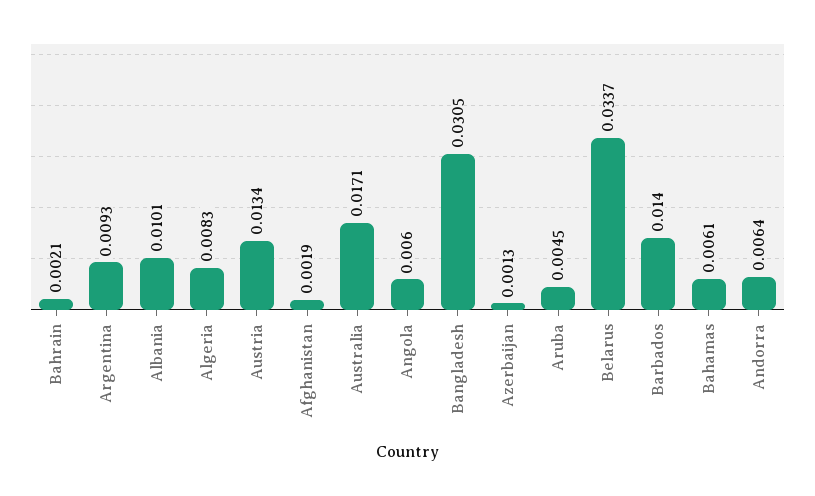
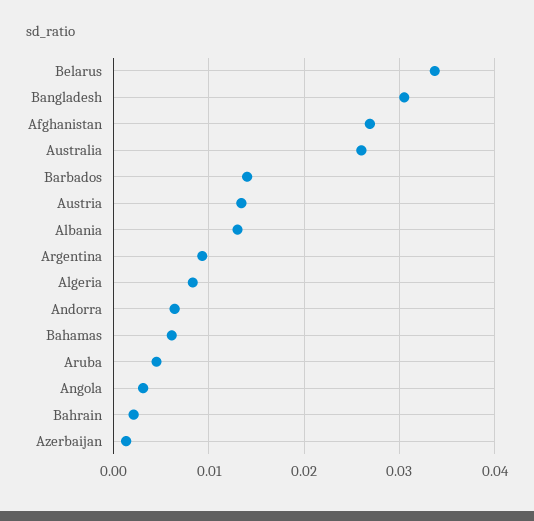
  {
    "Bahrain": 0.0021,
    "Argentina": 0.0093,
-   "Albania": 0.0101,
+   "Albania": 0.013,
    "Algeria": 0.0083,
    "Austria": 0.0134,
-   "Afghanistan": 0.0019,
+   "Afghanistan": 0.027,
-   "Australia": 0.0171,
+   "Australia": 0.026,
-   "Angola": 0.006,
+   "Angola": 0.003,
    "Bangladesh": 0.0305,
    "Azerbaijan": 0.0013,
    "Aruba": 0.0045,
    "Belarus": 0.0337,
    "Barbados": 0.014,
    "Bahamas": 0.0061,
    "Andorra": 0.0064
  }

